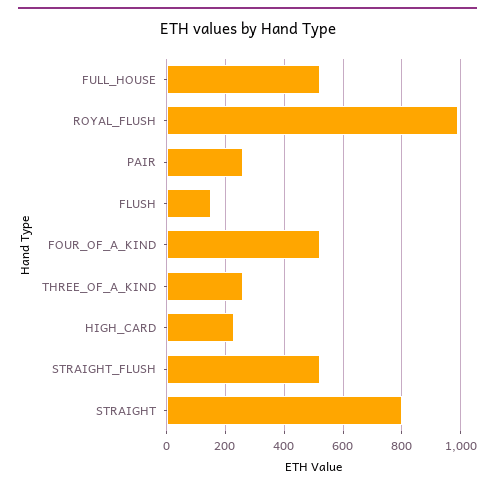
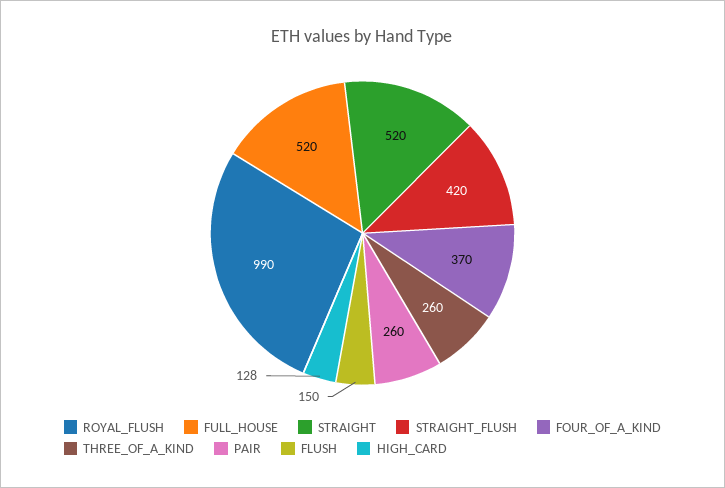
  {
    "FULL_HOUSE": 520,
    "ROYAL_FLUSH": 990,
    "PAIR": 260,
    "FLUSH": 150,
-   "FOUR_OF_A_KIND": 525,
+   "FOUR_OF_A_KIND": 370,
    "THREE_OF_A_KIND": 260,
-   "HIGH_CARD": 225,
+   "HIGH_CARD": 128,
-   "STRAIGHT_FLUSH": 525,
+   "STRAIGHT_FLUSH": 420,
-   "STRAIGHT": 800
+   "STRAIGHT": 520
  }

